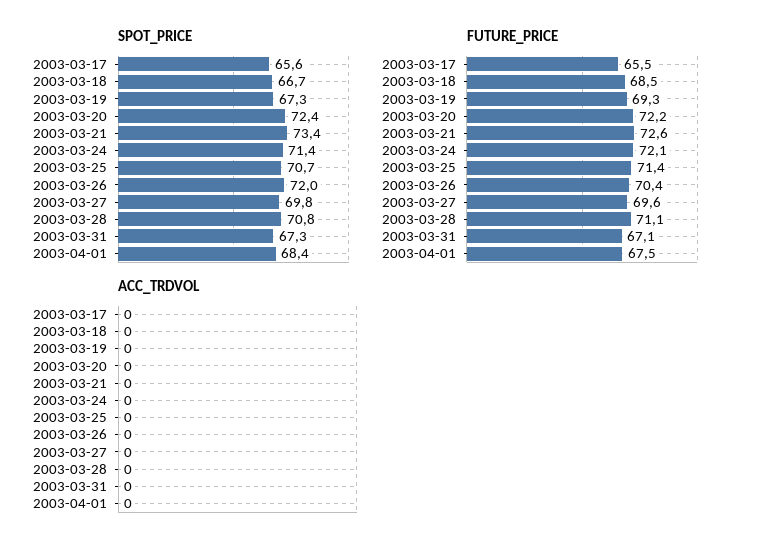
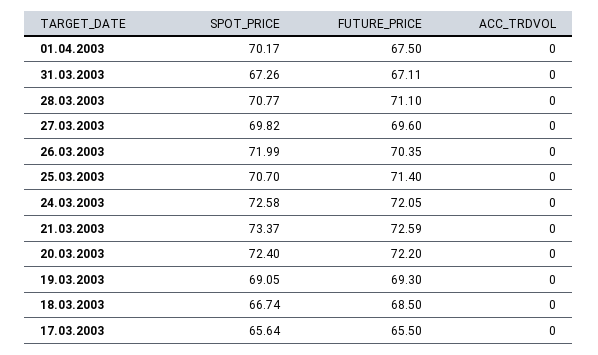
  {
    "SPOT_PRICE": {
      "2003-03-17": 65.64,
      "2003-03-18": 66.74,
-     "2003-03-19": 67.3,
+     "2003-03-19": 69.05,
      "2003-03-20": 72.4,
      "2003-03-21": 73.37,
-     "2003-03-24": 71.4,
+     "2003-03-24": 72.58,
      "2003-03-25": 70.7,
      "2003-03-26": 71.99,
      "2003-03-27": 69.82,
      "2003-03-28": 70.77,
      "2003-03-31": 67.26,
-     "2003-04-01": 68.4
+     "2003-04-01": 70.17
    },
    "FUTURE_PRICE": {
      "2003-03-17": 65.5,
      "2003-03-18": 68.5,
      "2003-03-19": 69.3,
      "2003-03-20": 72.2,
      "2003-03-21": 72.59,
      "2003-03-24": 72.05,
      "2003-03-25": 71.4,
      "2003-03-26": 70.35,
      "2003-03-27": 69.6,
      "2003-03-28": 71.1,
      "2003-03-31": 67.11,
      "2003-04-01": 67.5
    },
    "ACC_TRDVOL": {
      "2003-03-17": 0,
      "2003-03-18": 0,
      "2003-03-19": 0,
      "2003-03-20": 0,
      "2003-03-21": 0,
      "2003-03-24": 0,
      "2003-03-25": 0,
      "2003-03-26": 0,
      "2003-03-27": 0,
      "2003-03-28": 0,
      "2003-03-31": 0,
      "2003-04-01": 0
    }
  }

